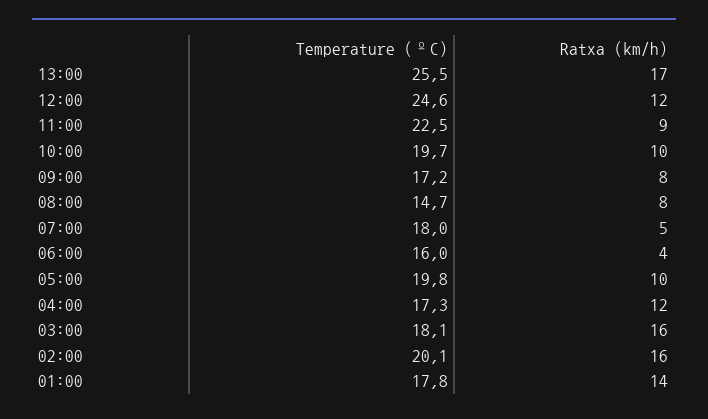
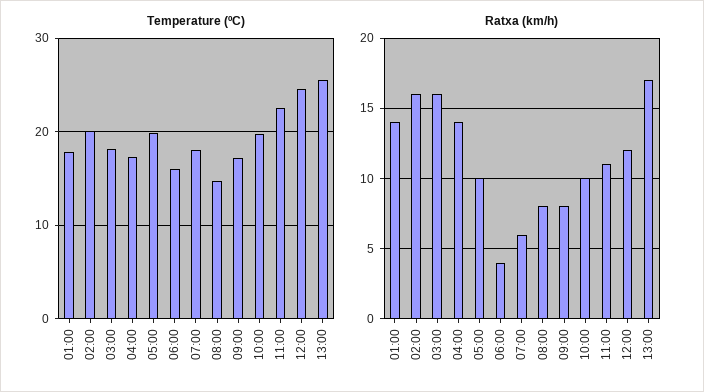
  {
    "Temperature (ºC)": {
      "13:00": 25.5,
      "12:00": 24.6,
      "11:00": 22.5,
      "10:00": 19.7,
      "09:00": 17.2,
      "08:00": 14.7,
      "07:00": 18,
      "06:00": 16,
      "05:00": 19.8,
      "04:00": 17.3,
      "03:00": 18.1,
      "02:00": 20.1,
      "01:00": 17.8
    },
    "Ratxa (km/h)": {
      "13:00": 17,
      "12:00": 12,
-     "11:00": 9,
+     "11:00": 11,
      "10:00": 10,
      "09:00": 8,
      "08:00": 8,
-     "07:00": 5,
+     "07:00": 6,
      "06:00": 4,
      "05:00": 10,
-     "04:00": 12,
+     "04:00": 14,
      "03:00": 16,
      "02:00": 16,
      "01:00": 14
    }
  }

